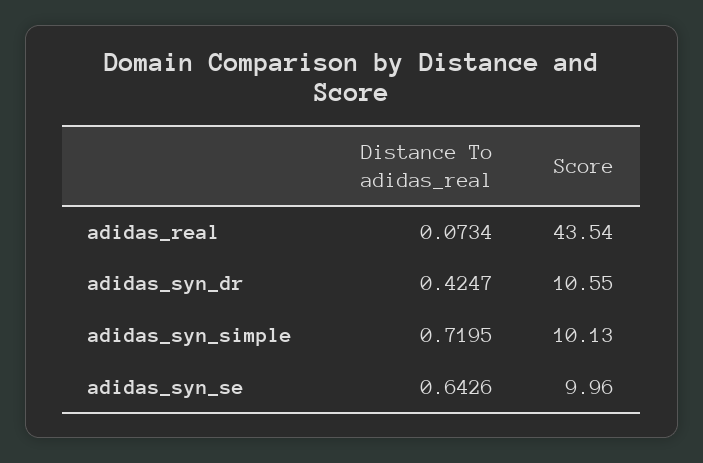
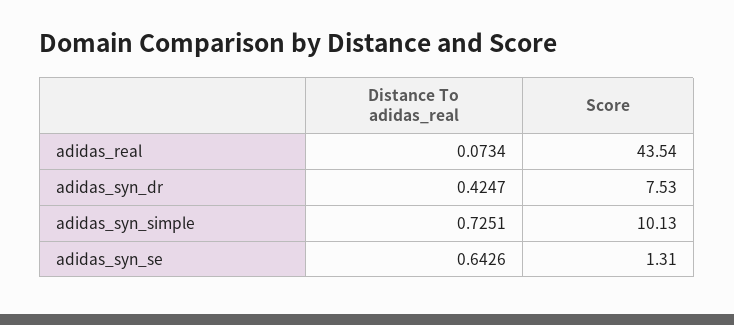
  {
    "Distance To adidas_real": {
      "adidas_real": 0.0734,
      "adidas_syn_dr": 0.4247,
-     "adidas_syn_simple": 0.7195,
+     "adidas_syn_simple": 0.7251,
      "adidas_syn_se": 0.6426
    },
    "Score": {
      "adidas_real": 43.54,
-     "adidas_syn_dr": 10.55,
+     "adidas_syn_dr": 7.53,
      "adidas_syn_simple": 10.13,
-     "adidas_syn_se": 9.96
+     "adidas_syn_se": 1.31
    }
  }

